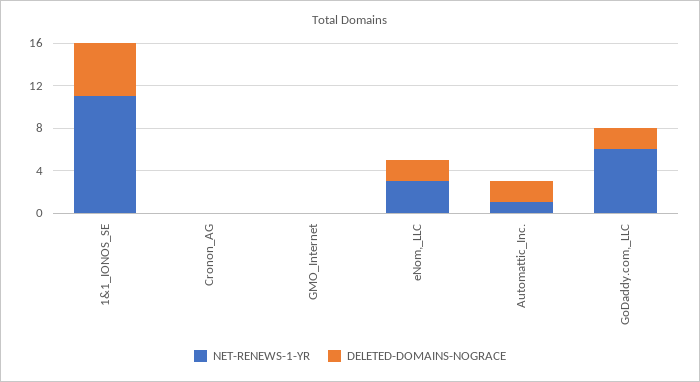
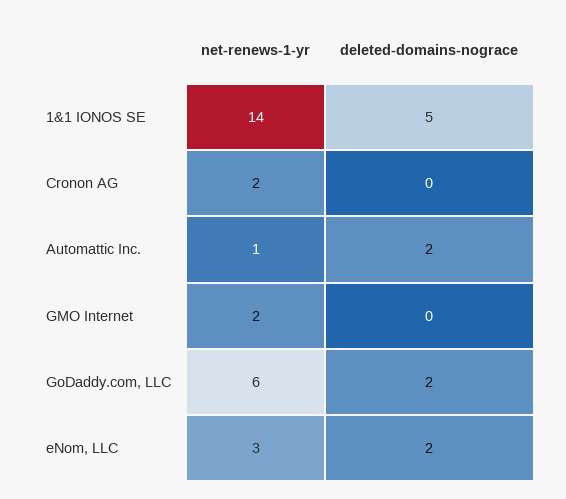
  {
    "NET-RENEWS-1-YR": {
-     "1&1_IONOS_SE": 11,
+     "1&1_IONOS_SE": 14,
-     "Cronon_AG": 0,
+     "Cronon_AG": 2,
-     "GMO_Internet": 0,
+     "GMO_Internet": 2,
      "eNom,_LLC": 3,
      "Automattic_Inc.": 1,
      "GoDaddy.com,_LLC": 6
    },
    "DELETED-DOMAINS-NOGRACE": {
      "1&1_IONOS_SE": 5,
      "Cronon_AG": 0,
      "GMO_Internet": 0,
      "eNom,_LLC": 2,
      "Automattic_Inc.": 2,
      "GoDaddy.com,_LLC": 2
    }
  }

